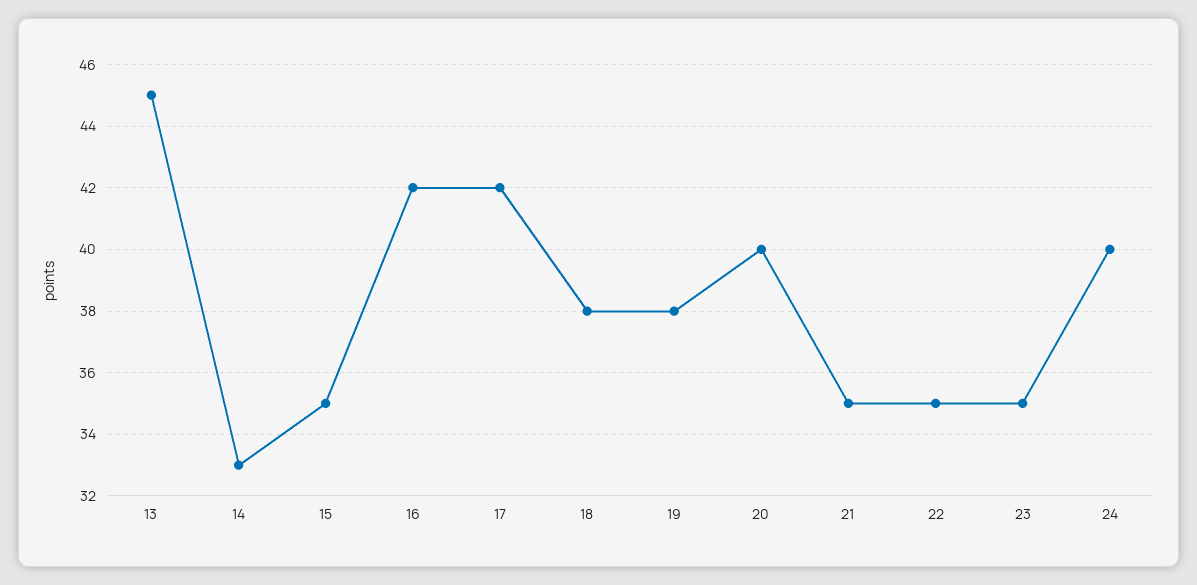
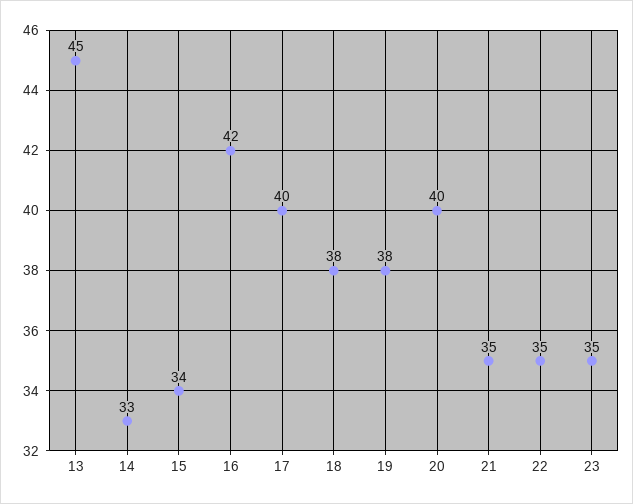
  {
    "13": 45,
    "14": 33,
-   "15": 35,
+   "15": 34,
    "16": 42,
-   "17": 42,
+   "17": 40,
    "18": 38,
    "19": 38,
    "20": 40,
    "21": 35,
    "22": 35,
-   "23": 35,
+   "23": 35
-   "24": 40
  }

